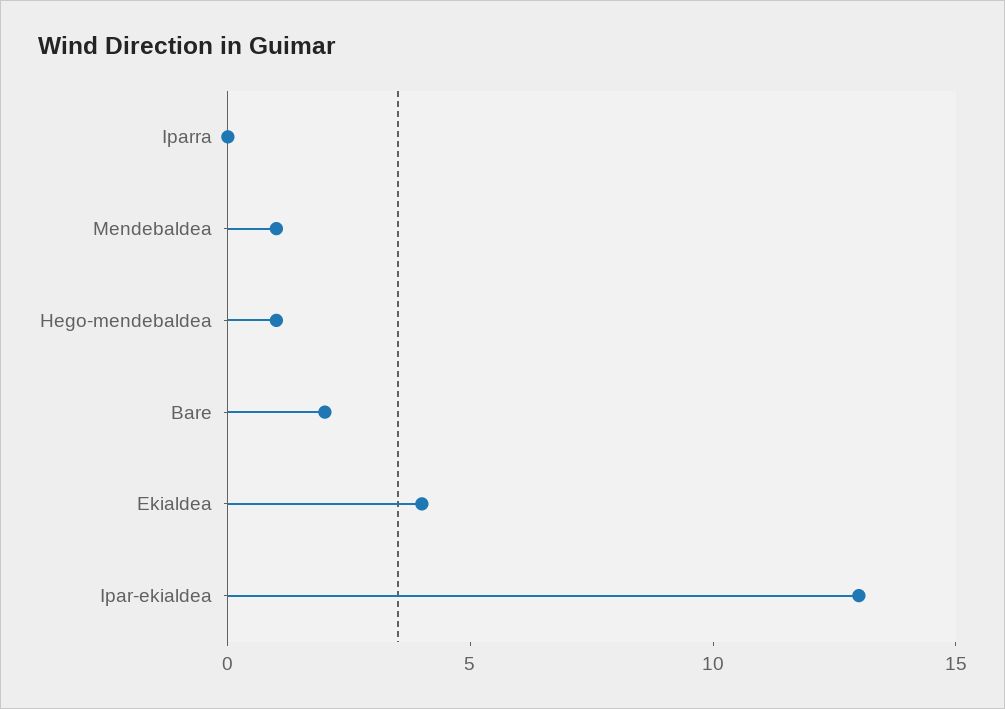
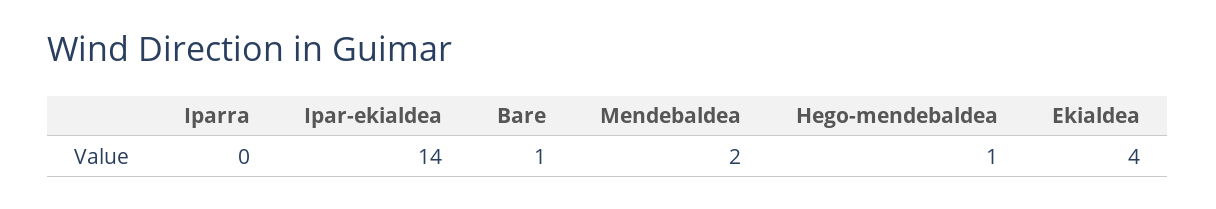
  {
    "Iparra": 0,
-   "Mendebaldea": 1,
+   "Mendebaldea": 2,
    "Hego-mendebaldea": 1,
-   "Bare": 2,
+   "Bare": 1,
    "Ekialdea": 4,
-   "Ipar-ekialdea": 13
+   "Ipar-ekialdea": 14
  }

